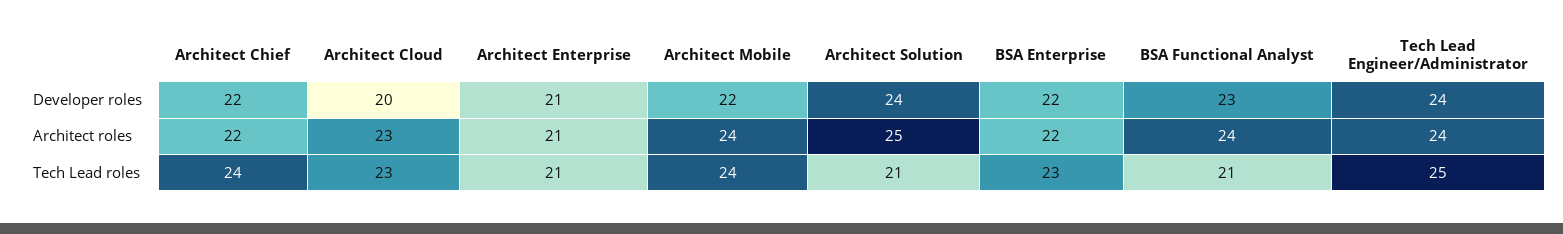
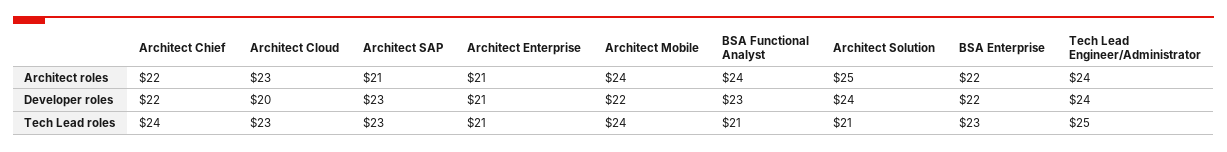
  {
    "Architect Chief": {
      "Developer roles": 22,
      "Architect roles": 22,
      "Tech Lead roles": 24
    },
    "Architect Cloud": {
      "Developer roles": 20,
      "Architect roles": 23,
      "Tech Lead roles": 23
    },
    "Architect Enterprise": {
      "Developer roles": 21,
      "Architect roles": 21,
      "Tech Lead roles": 21
    },
    "Architect Mobile": {
      "Developer roles": 22,
      "Architect roles": 24,
      "Tech Lead roles": 24
    },
    "Architect Solution": {
      "Developer roles": 24,
      "Architect roles": 25,
      "Tech Lead roles": 21
    },
    "BSA Enterprise": {
      "Developer roles": 22,
      "Architect roles": 22,
      "Tech Lead roles": 23
    },
    "BSA Functional Analyst": {
      "Developer roles": 23,
      "Architect roles": 24,
      "Tech Lead roles": 21
    },
    "Tech Lead Engineer/Administrator": {
      "Developer roles": 24,
      "Architect roles": 24,
      "Tech Lead roles": 25
-   }
+   },
+   "Architect SAP": {
+     "Architect roles": 21,
+     "Developer roles": 23,
+     "Tech Lead roles": 23
+   }
  }

